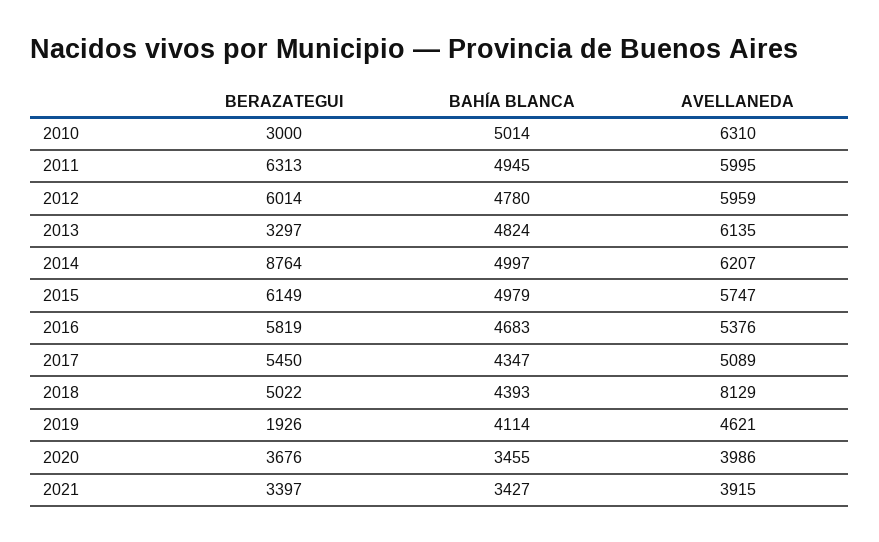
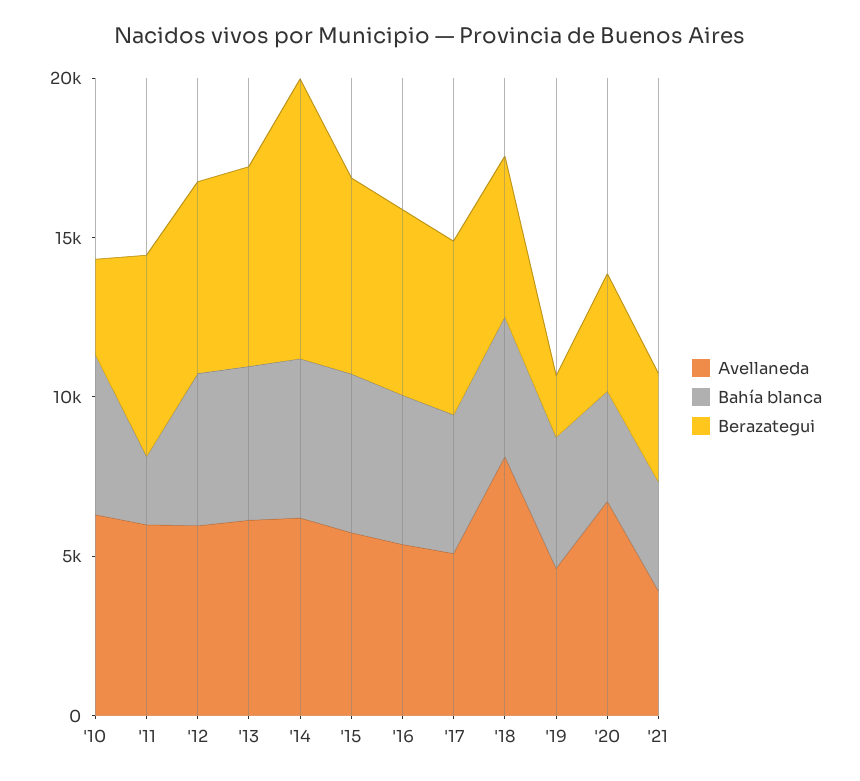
  {
    "BERAZATEGUI": {
      "2010": 3000,
      "2011": 6313,
      "2012": 6014,
-     "2013": 3297,
+     "2013": 6000,
      "2014": 8764,
      "2015": 6149,
      "2016": 5819,
      "2017": 5450,
      "2018": 5022,
      "2019": 1926,
      "2020": 3676,
      "2021": 3397
    },
    "BAHÍA BLANCA": {
      "2010": 5014,
-     "2011": 4945,
+     "2011": 2000,
      "2012": 4780,
      "2013": 4824,
      "2014": 4997,
      "2015": 4979,
      "2016": 4683,
      "2017": 4347,
      "2018": 4393,
      "2019": 4114,
      "2020": 3455,
      "2021": 3427
    },
    "AVELLANEDA": {
      "2010": 6310,
      "2011": 5995,
      "2012": 5959,
      "2013": 6135,
      "2014": 6207,
      "2015": 5747,
      "2016": 5376,
      "2017": 5089,
      "2018": 8129,
      "2019": 4621,
-     "2020": 3986,
+     "2020": 7000,
      "2021": 3915
    }
  }

